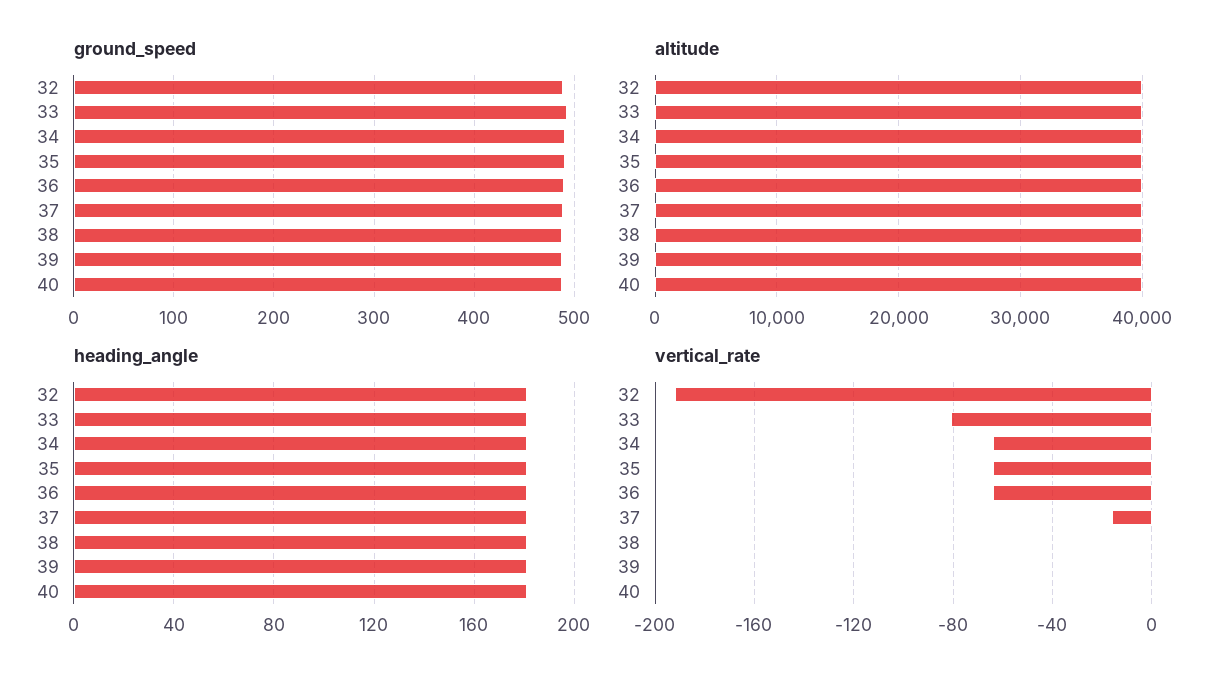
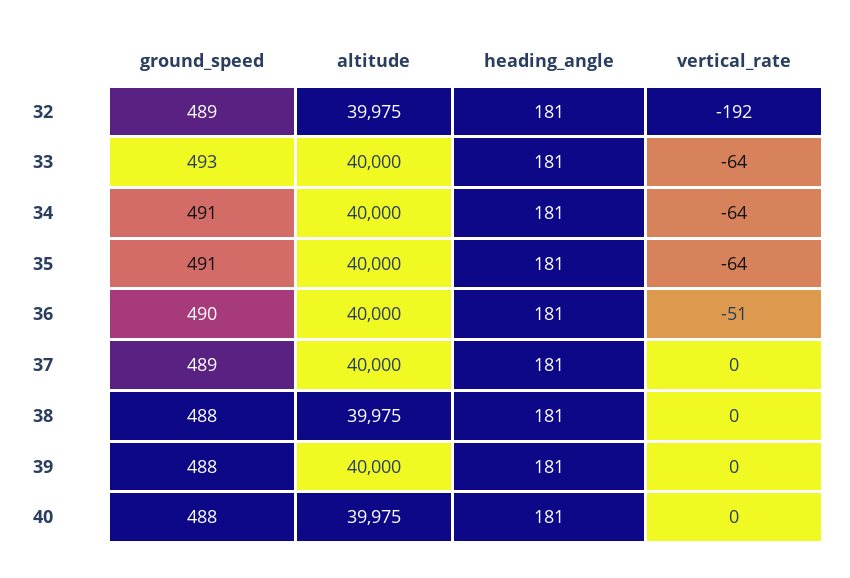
  {
    "ground_speed": {
      "32": 489,
      "33": 493,
      "34": 491,
      "35": 491,
      "36": 490,
      "37": 489,
      "38": 488,
      "39": 488,
      "40": 488
    },
    "altitude": {
      "32": 39975,
      "33": 40000,
      "34": 40000,
      "35": 40000,
      "36": 40000,
      "37": 40000,
      "38": 39975,
      "39": 40000,
      "40": 39975
    },
    "heading_angle": {
      "32": 181,
      "33": 181,
      "34": 181,
      "35": 181,
      "36": 181,
      "37": 181,
      "38": 181,
      "39": 181,
      "40": 181
    },
    "vertical_rate": {
      "32": -192,
-     "33": -80,
+     "33": -64,
      "34": -64,
      "35": -64,
-     "36": -65,
+     "36": -51,
-     "37": -15,
+     "37": 0,
      "38": 0,
      "39": 0,
      "40": 0
    }
  }

